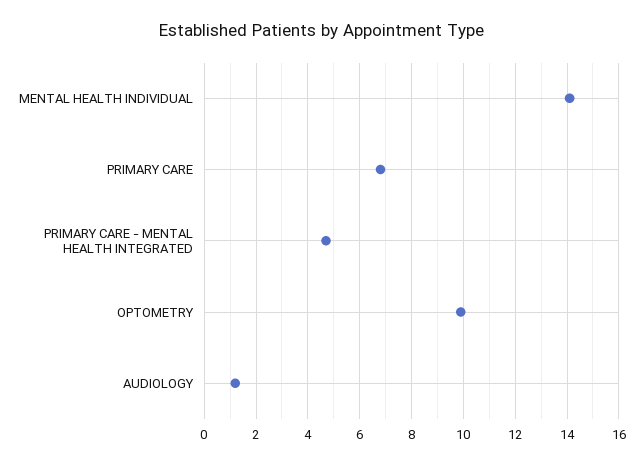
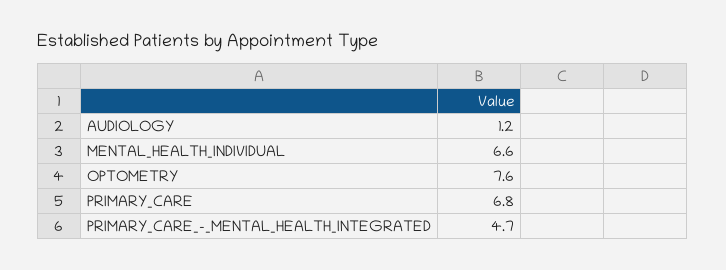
  {
-   "MENTAL HEALTH INDIVIDUAL": 14,
+   "MENTAL HEALTH INDIVIDUAL": 6.6,
    "PRIMARY CARE": 6.8,
    "PRIMARY CARE - MENTAL HEALTH INTEGRATED": 4.7,
-   "OPTOMETRY": 10,
+   "OPTOMETRY": 7.6,
    "AUDIOLOGY": 1.2
  }

